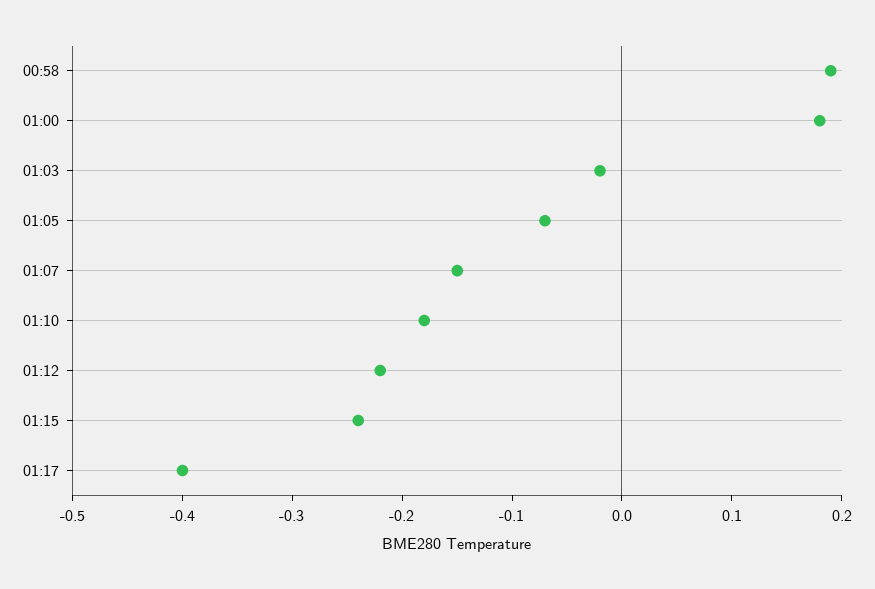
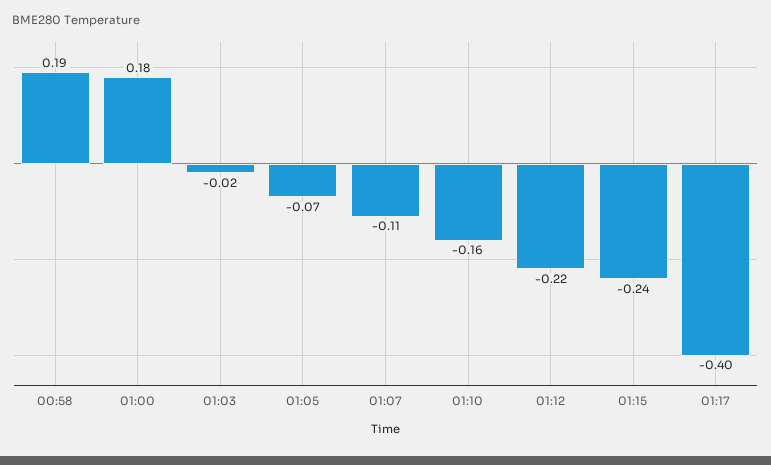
  {
    "00:58": 0.19,
    "01:00": 0.18,
    "01:03": -0.02,
    "01:05": -0.07,
-   "01:07": -0.15,
+   "01:07": -0.11,
-   "01:10": -0.18,
+   "01:10": -0.16,
    "01:12": -0.22,
    "01:15": -0.24,
    "01:17": -0.4
  }

